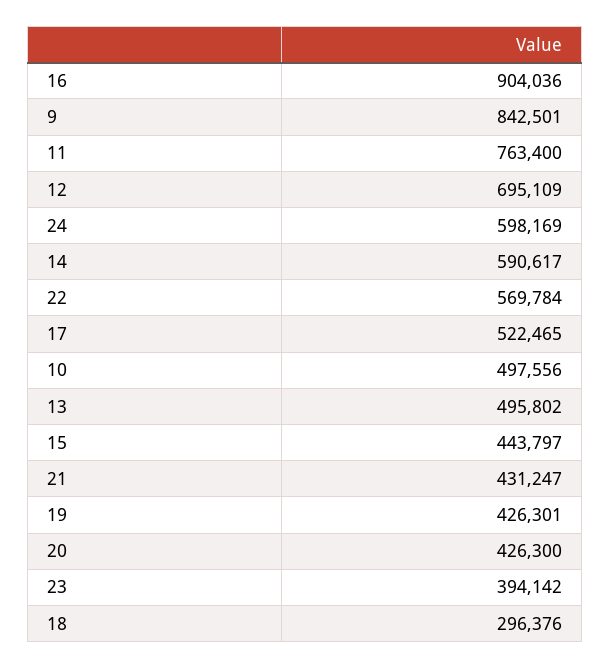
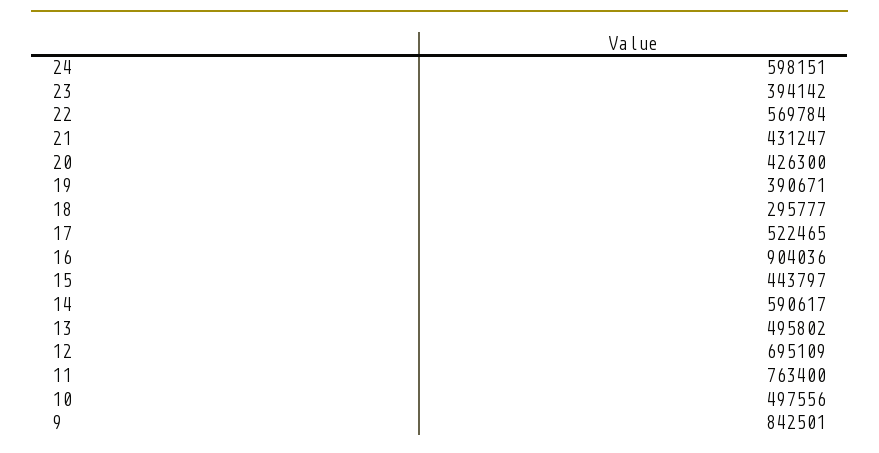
  {
    "16": 904036,
    "9": 842501,
    "11": 763400,
    "12": 695109,
-   "24": 598169,
+   "24": 598151,
    "14": 590617,
    "22": 569784,
    "17": 522465,
    "10": 497556,
    "13": 495802,
    "15": 443797,
    "21": 431247,
-   "19": 426301,
+   "19": 390671,
    "20": 426300,
    "23": 394142,
-   "18": 296376
+   "18": 295777
  }

